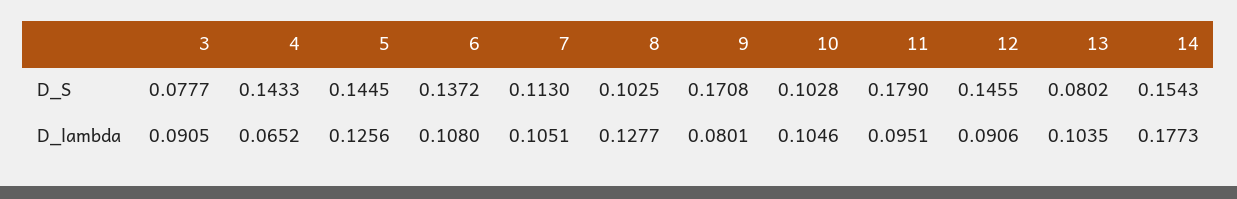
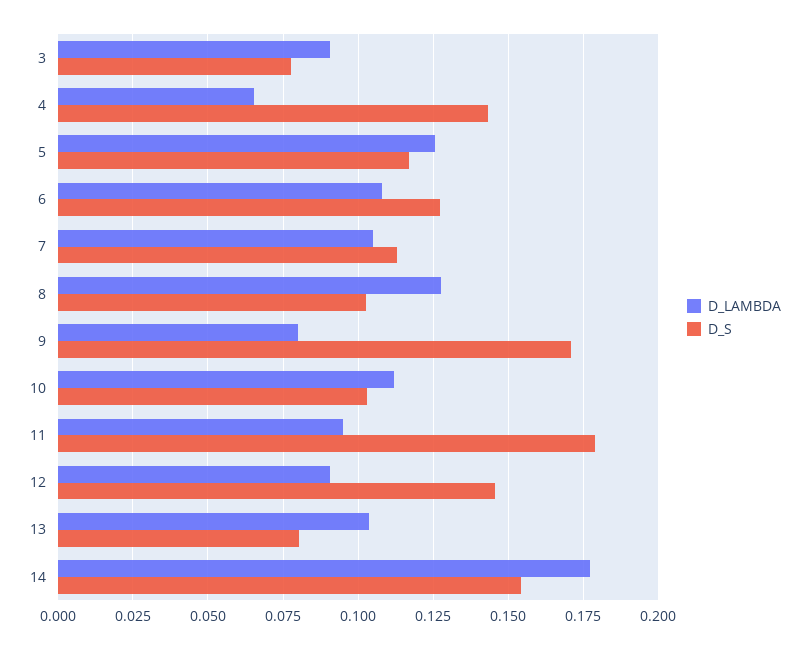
  {
    "D_S": {
      "3": 0.0777,
      "4": 0.1433,
-     "5": 0.1445,
+     "5": 0.1175,
-     "6": 0.1372,
+     "6": 0.1275,
      "7": 0.113,
      "8": 0.1025,
      "9": 0.1708,
      "10": 0.1028,
      "11": 0.179,
      "12": 0.1455,
      "13": 0.0802,
      "14": 0.1543
    },
    "D_lambda": {
      "3": 0.0905,
      "4": 0.0652,
      "5": 0.1256,
      "6": 0.108,
      "7": 0.1051,
      "8": 0.1277,
      "9": 0.0801,
-     "10": 0.1046,
+     "10": 0.1125,
      "11": 0.0951,
      "12": 0.0906,
      "13": 0.1035,
      "14": 0.1773
    }
  }

